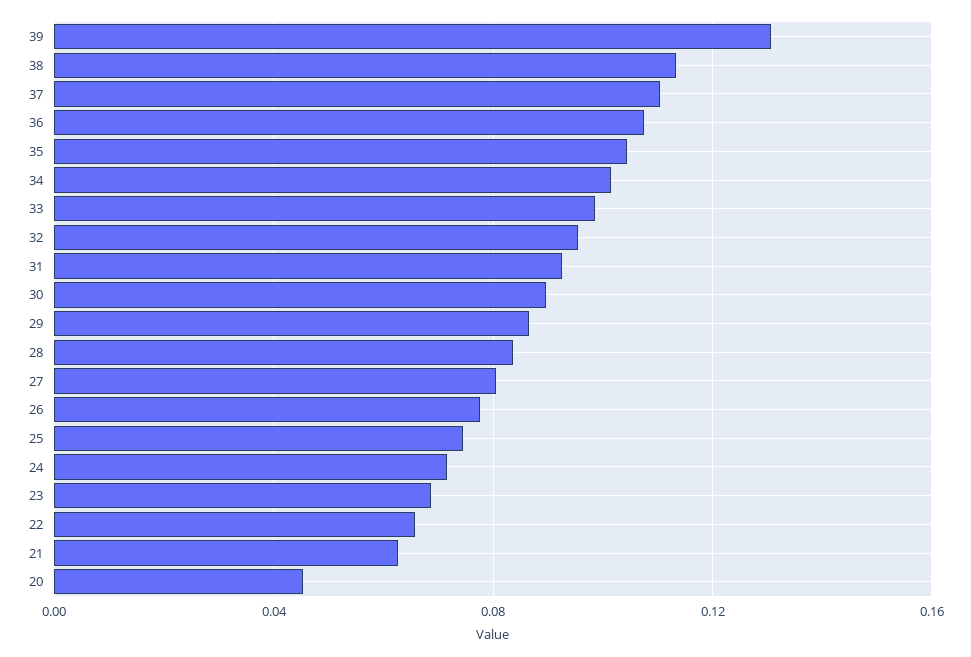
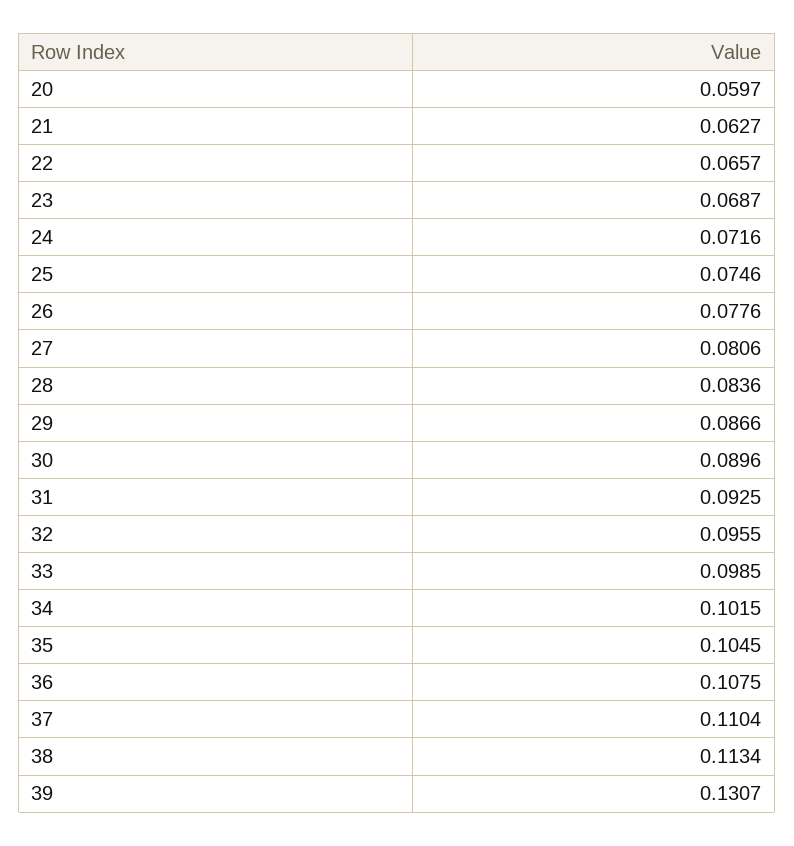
  {
    "39": 0.1307,
    "38": 0.1134,
    "37": 0.1104,
    "36": 0.1075,
    "35": 0.1045,
    "34": 0.1015,
    "33": 0.0985,
    "32": 0.0955,
    "31": 0.0925,
    "30": 0.0896,
    "29": 0.0866,
    "28": 0.0836,
    "27": 0.0806,
    "26": 0.0776,
    "25": 0.0746,
    "24": 0.0716,
    "23": 0.0687,
    "22": 0.0657,
    "21": 0.0627,
-   "20": 0.045
+   "20": 0.0597
  }

